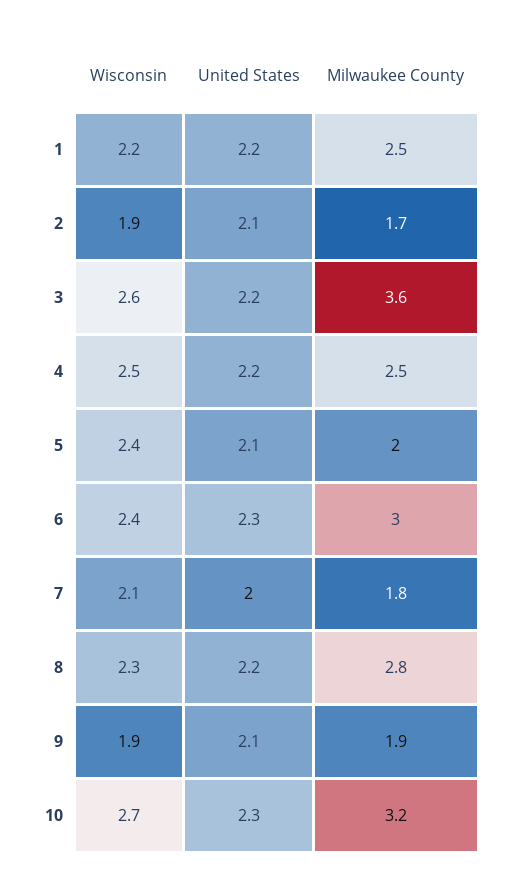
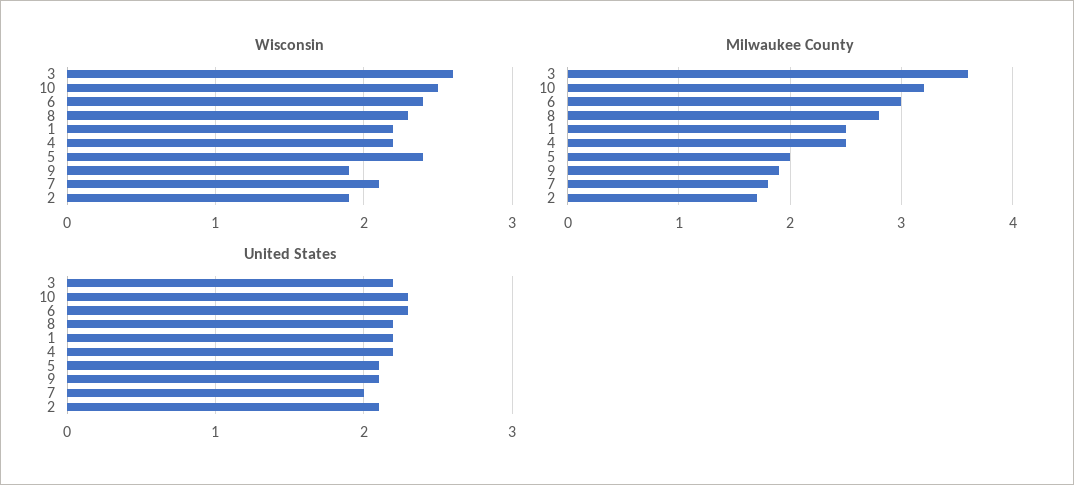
  {
    "Wisconsin": {
      "1": 2.2,
      "2": 1.9,
      "3": 2.6,
-     "4": 2.5,
+     "4": 2.2,
      "5": 2.4,
      "6": 2.4,
      "7": 2.1,
      "8": 2.3,
      "9": 1.9,
-     "10": 2.7
+     "10": 2.5
    },
    "United States": {
      "1": 2.2,
      "2": 2.1,
      "3": 2.2,
      "4": 2.2,
      "5": 2.1,
      "6": 2.3,
      "7": 2,
      "8": 2.2,
      "9": 2.1,
      "10": 2.3
    },
    "Milwaukee County": {
      "1": 2.5,
      "2": 1.7,
      "3": 3.6,
      "4": 2.5,
      "5": 2,
      "6": 3,
      "7": 1.8,
      "8": 2.8,
      "9": 1.9,
      "10": 3.2
    }
  }

